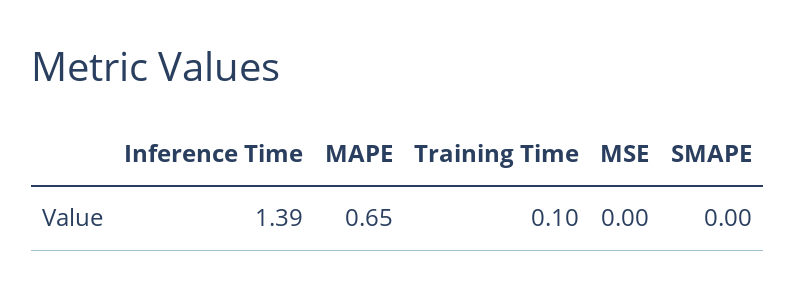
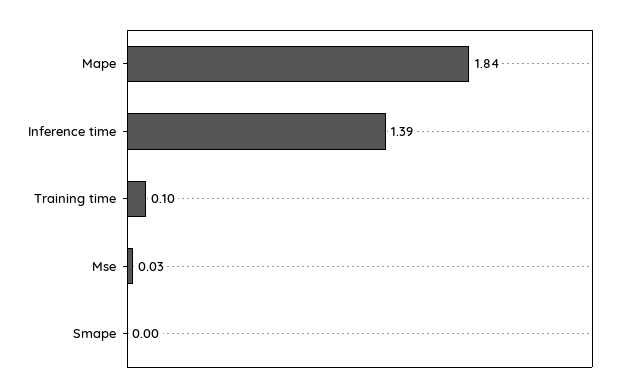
  {
    "Inference Time": 1.39,
-   "MAPE": 0.65,
+   "MAPE": 1.84,
    "Training Time": 0.1,
-   "MSE": 0,
+   "MSE": 0.03,
    "SMAPE": 0
  }

